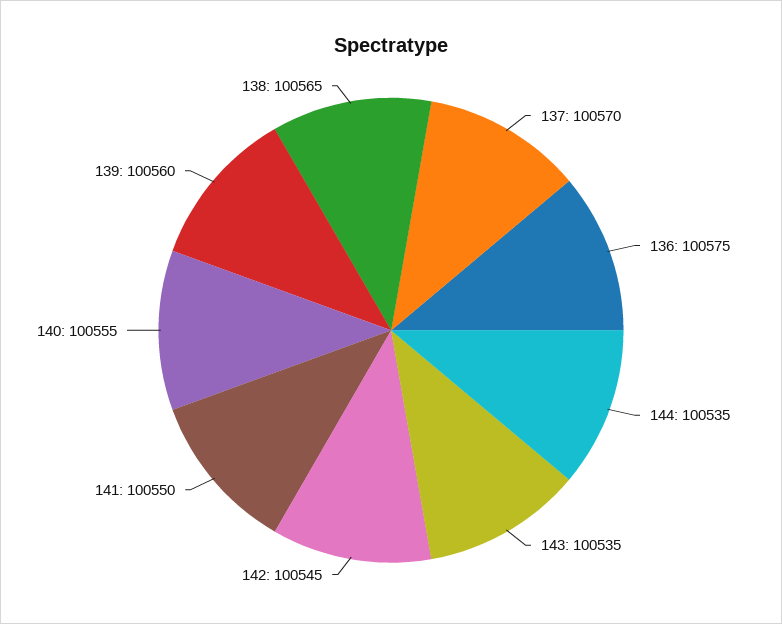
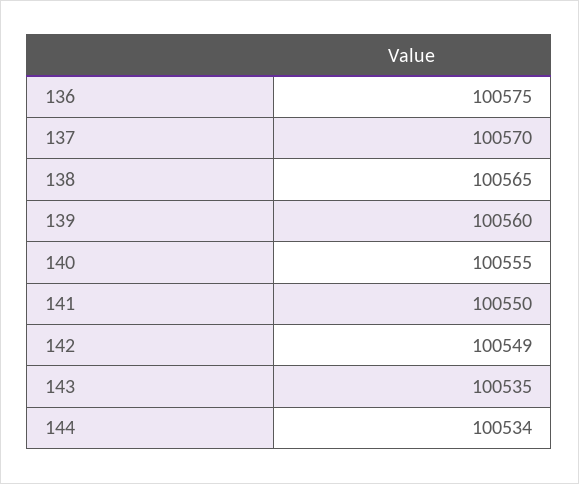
  {
    "137": 100570,
    "136": 100575,
-   "144": 100535,
+   "144": 100534,
    "143": 100535,
-   "142": 100545,
+   "142": 100549,
    "141": 100550,
    "140": 100555,
    "139": 100560,
    "138": 100565
  }

